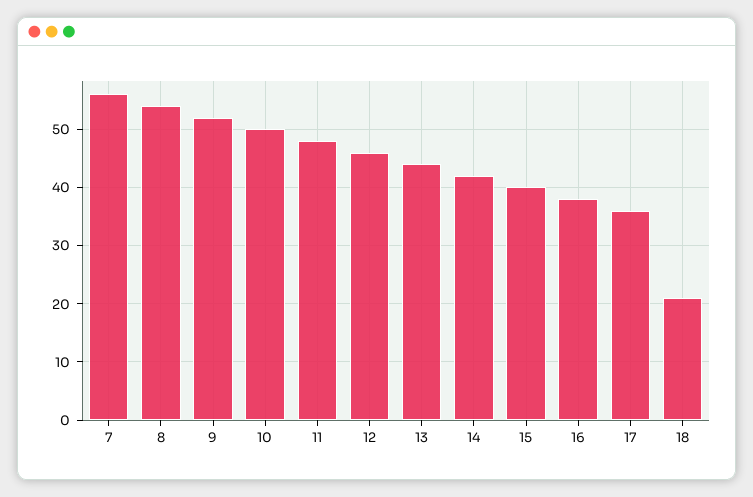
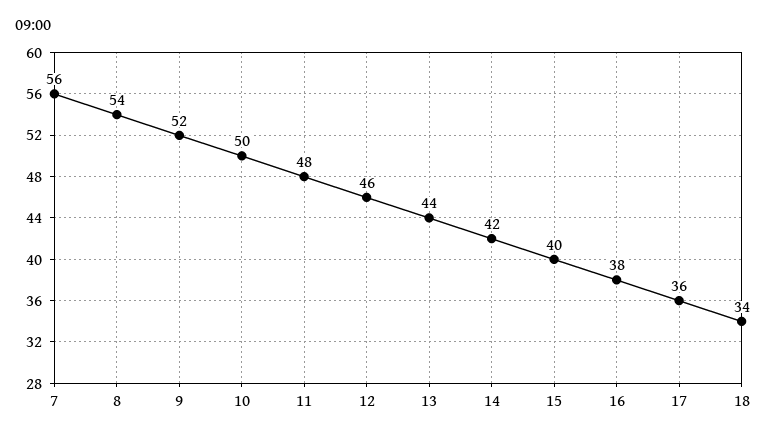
  {
    "7": 56,
    "8": 54,
    "9": 52,
    "10": 50,
    "11": 48,
    "12": 46,
    "13": 44,
    "14": 42,
    "15": 40,
    "16": 38,
    "17": 36,
-   "18": 20
+   "18": 34
  }

